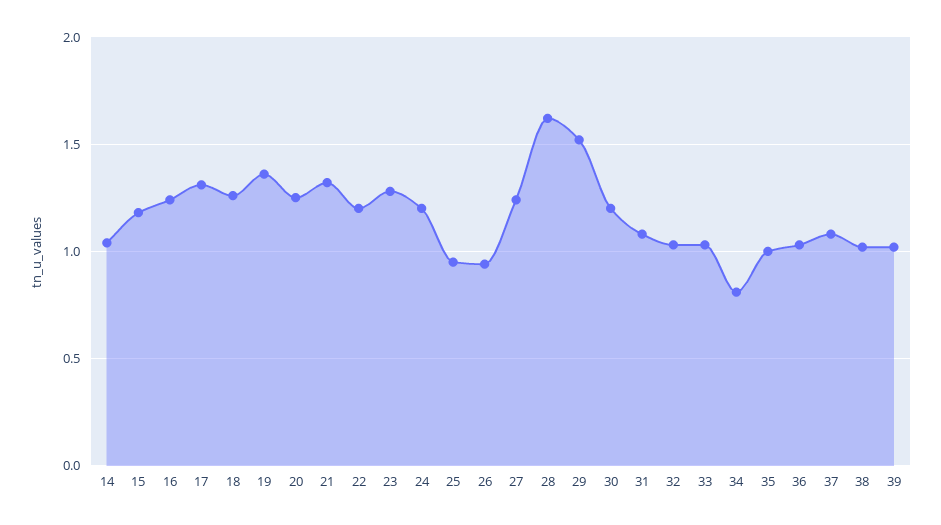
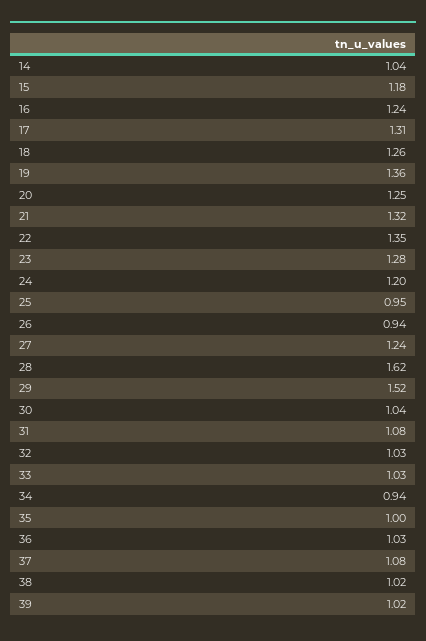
  {
    "14": 1.04,
    "15": 1.18,
    "16": 1.24,
    "17": 1.31,
    "18": 1.26,
    "19": 1.36,
    "20": 1.25,
    "21": 1.32,
-   "22": 1.2,
+   "22": 1.35,
    "23": 1.28,
    "24": 1.2,
    "25": 0.95,
    "26": 0.94,
    "27": 1.24,
    "28": 1.62,
    "29": 1.52,
-   "30": 1.2,
+   "30": 1.04,
    "31": 1.08,
    "32": 1.03,
    "33": 1.03,
-   "34": 0.8,
+   "34": 0.94,
    "35": 1,
    "36": 1.03,
    "37": 1.08,
    "38": 1.02,
    "39": 1.02
  }

